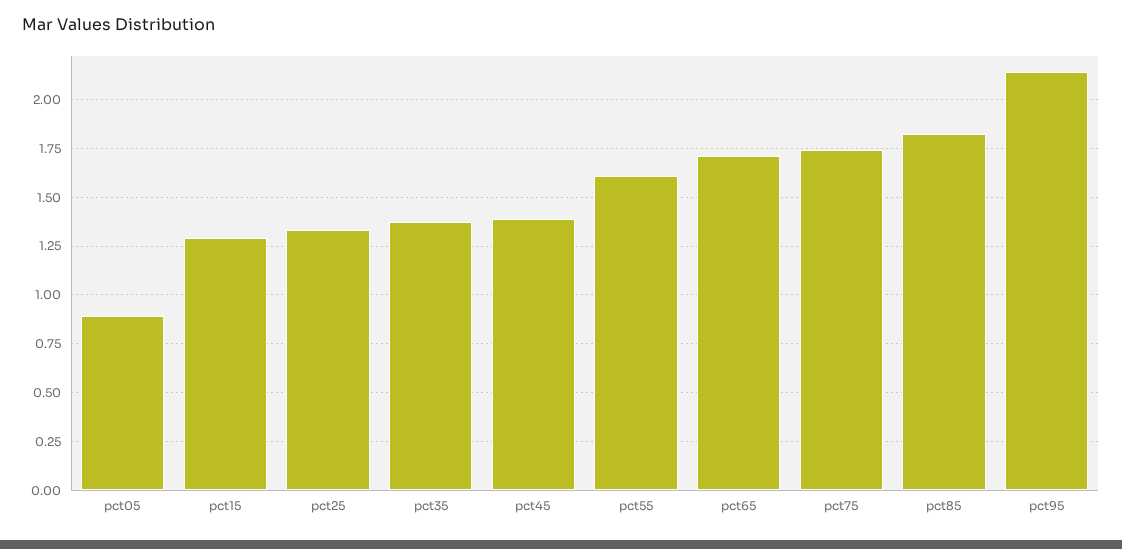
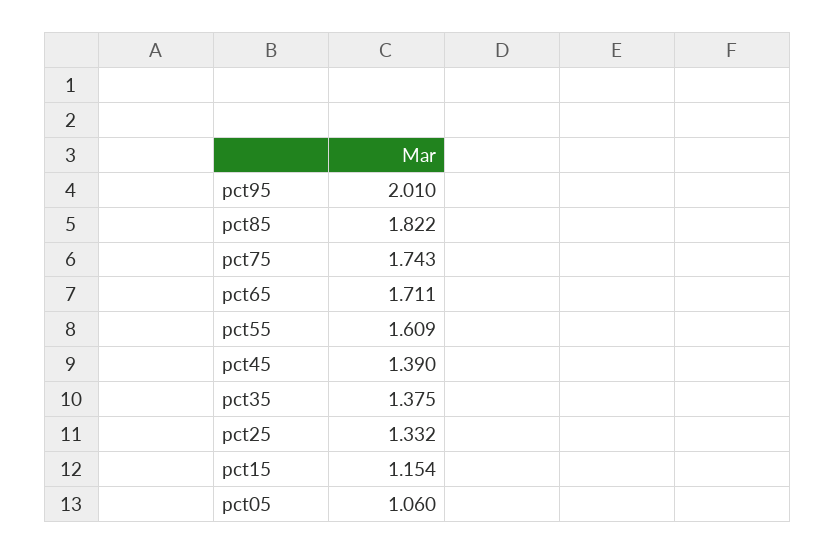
  {
-   "pct05": 0.9,
+   "pct05": 1.06,
-   "pct15": 1.3,
+   "pct15": 1.154,
    "pct25": 1.332,
    "pct35": 1.375,
    "pct45": 1.39,
    "pct55": 1.609,
    "pct65": 1.711,
    "pct75": 1.743,
    "pct85": 1.822,
-   "pct95": 2.15
+   "pct95": 2.01
  }

